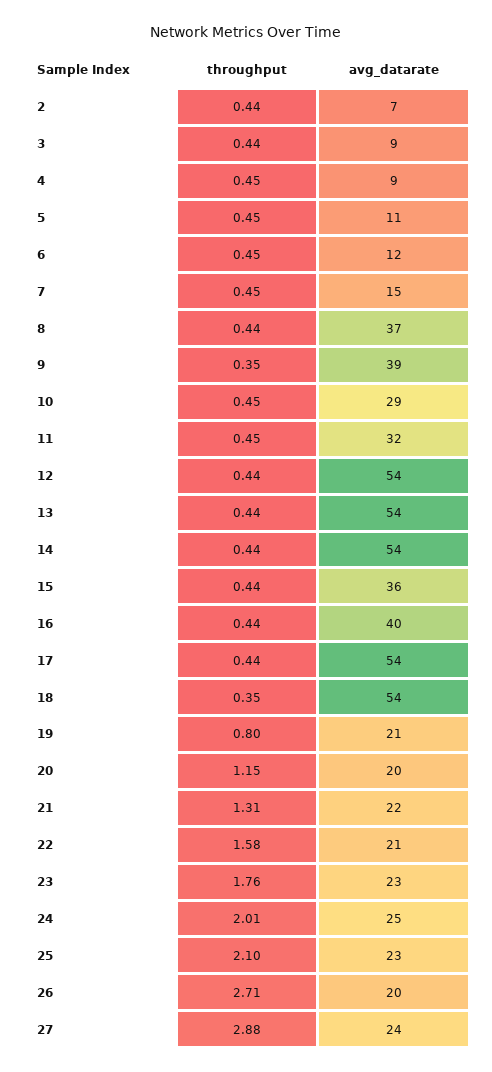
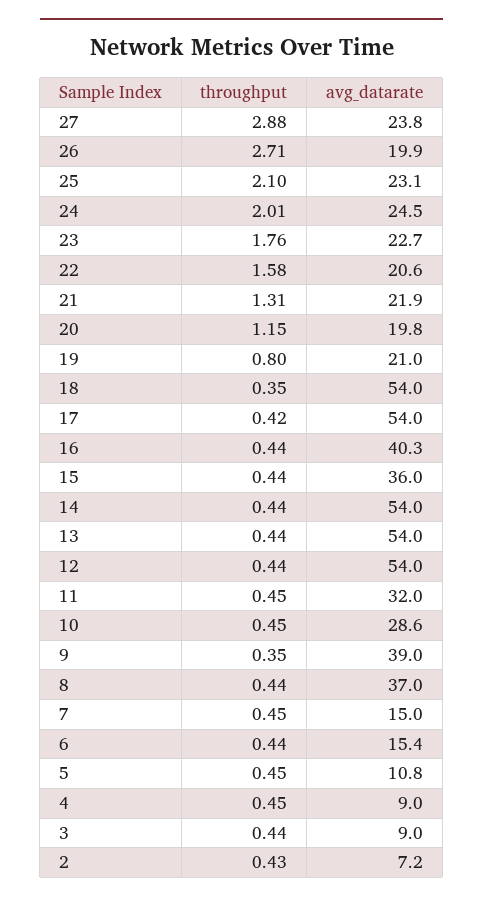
  {
    "throughput": {
-     "2": 0.44,
+     "2": 0.43,
      "3": 0.44,
      "4": 0.45,
      "5": 0.45,
-     "6": 0.45,
+     "6": 0.44,
      "7": 0.45,
      "8": 0.44,
      "9": 0.35,
      "10": 0.45,
      "11": 0.45,
      "12": 0.44,
      "13": 0.44,
      "14": 0.44,
      "15": 0.44,
      "16": 0.44,
-     "17": 0.44,
+     "17": 0.42,
      "18": 0.35,
      "19": 0.8,
      "20": 1.15,
      "21": 1.31,
      "22": 1.58,
      "23": 1.76,
      "24": 2.01,
      "25": 2.1,
      "26": 2.71,
      "27": 2.88
    },
    "avg_datarate": {
      "2": 7.2,
      "3": 9,
      "4": 9,
      "5": 10.8,
-     "6": 12,
+     "6": 15.4,
      "7": 15,
      "8": 37,
      "9": 39,
      "10": 28.6,
      "11": 32,
      "12": 54,
      "13": 54,
      "14": 54,
      "15": 36,
      "16": 40.3,
      "17": 54,
      "18": 54,
      "19": 21,
      "20": 19.8,
      "21": 21.9,
      "22": 20.6,
      "23": 22.7,
      "24": 24.5,
      "25": 23.1,
      "26": 19.9,
      "27": 23.8
    }
  }

